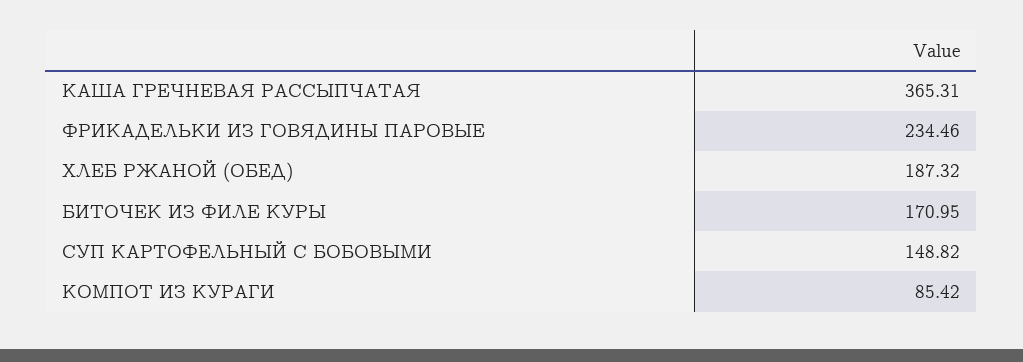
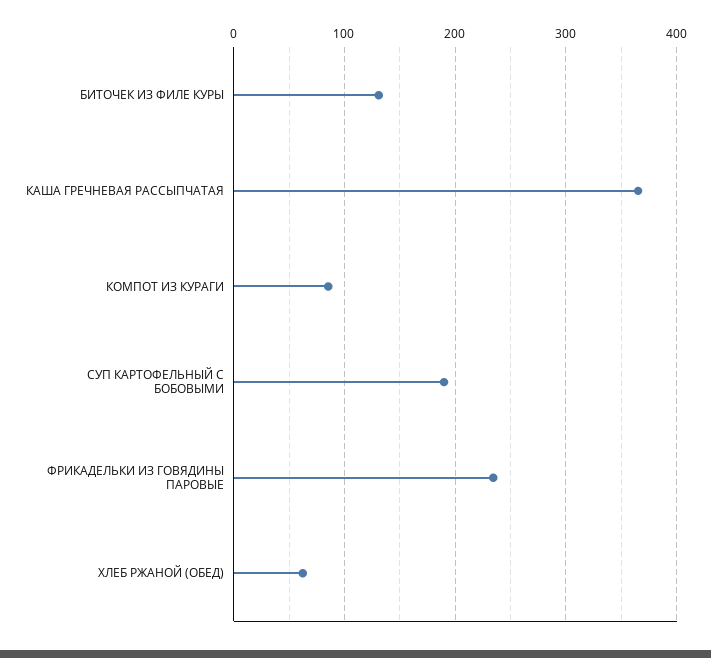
  {
    "КАША ГРЕЧНЕВАЯ РАССЫПЧАТАЯ": 365.31,
    "ФРИКАДЕЛЬКИ ИЗ ГОВЯДИНЫ ПАРОВЫЕ": 234.46,
-   "ХЛЕБ РЖАНОЙ (ОБЕД)": 187.32,
+   "ХЛЕБ РЖАНОЙ (ОБЕД)": 60,
-   "БИТОЧЕК ИЗ ФИЛЕ КУРЫ": 170.95,
+   "БИТОЧЕК ИЗ ФИЛЕ КУРЫ": 130,
-   "СУП КАРТОФЕЛЬНЫЙ С БОБОВЫМИ": 148.82,
+   "СУП КАРТОФЕЛЬНЫЙ С БОБОВЫМИ": 190,
    "КОМПОТ ИЗ КУРАГИ": 85.42
  }

